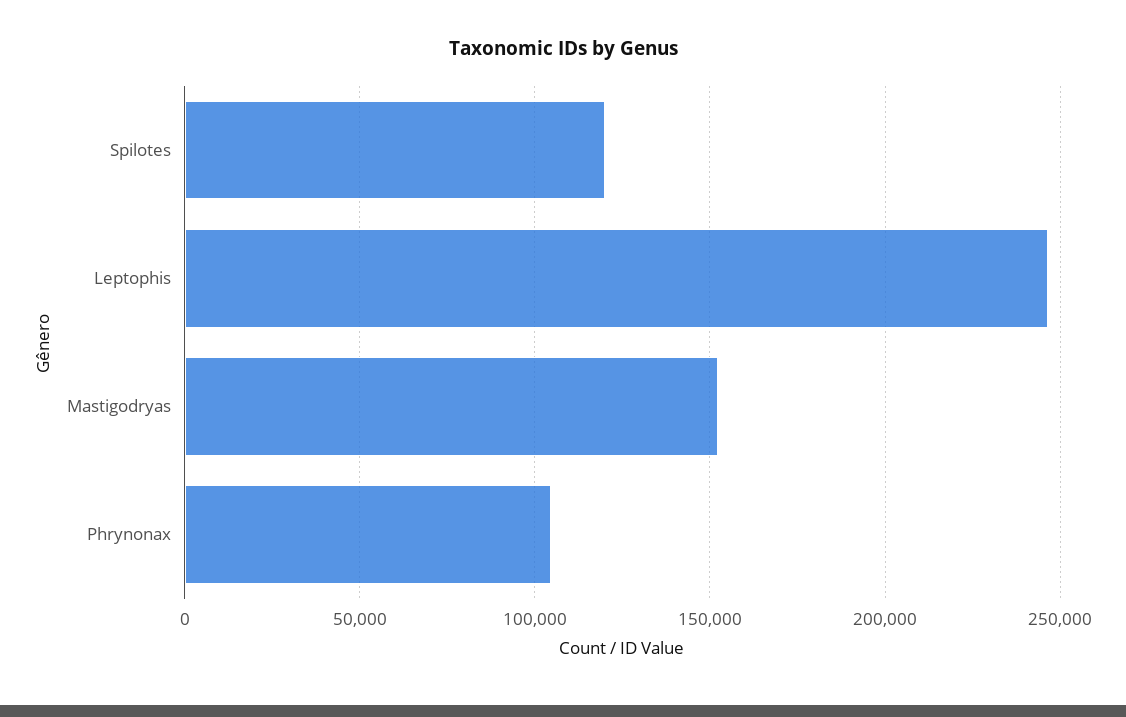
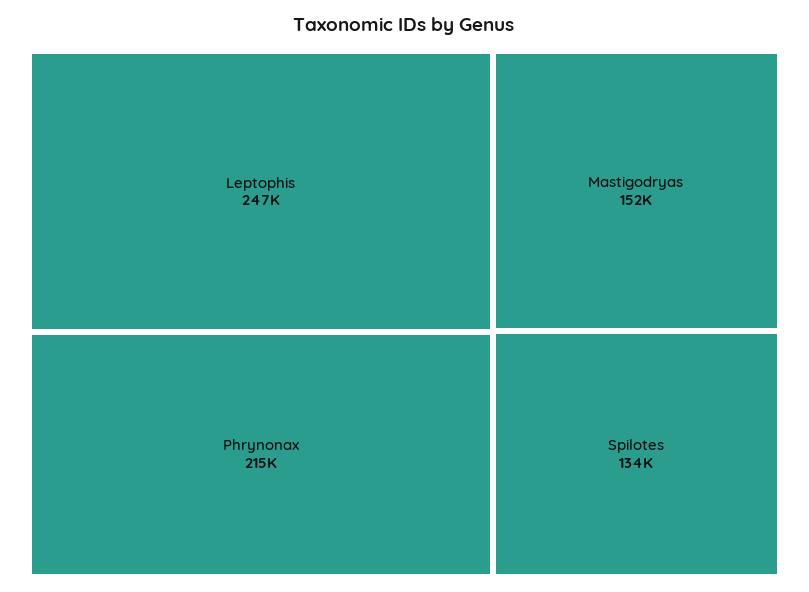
  {
-   "Spilotes": 120000,
+   "Spilotes": 134000,
    "Leptophis": 247000,
    "Mastigodryas": 152000,
-   "Phrynonax": 105000
+   "Phrynonax": 215000
  }

